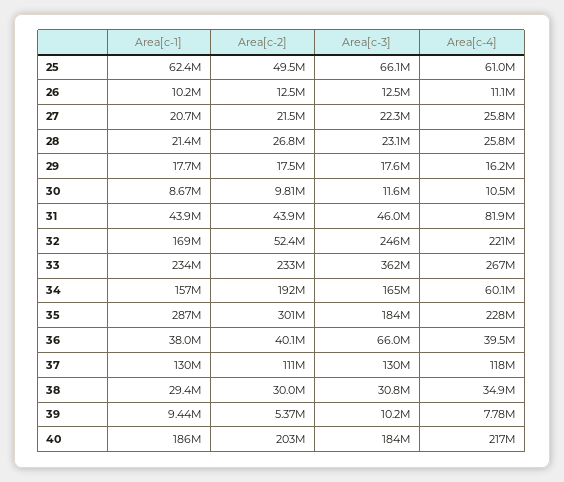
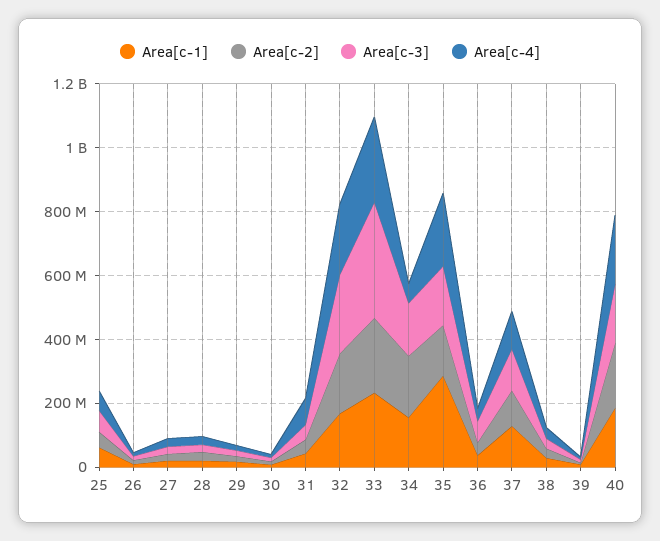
  {
    "Area[c-1]": {
      "25": 62400000,
      "26": 10200000,
      "27": 20700000,
      "28": 21400000,
      "29": 17700000,
      "30": 8670000,
      "31": 43900000,
      "32": 169000000,
      "33": 234000000,
      "34": 157000000,
      "35": 287000000,
      "36": 38000000,
      "37": 130000000,
      "38": 29400000,
      "39": 9440000,
      "40": 186000000
    },
    "Area[c-2]": {
      "25": 49500000,
      "26": 12500000,
      "27": 21500000,
      "28": 26800000,
      "29": 17500000,
      "30": 9810000,
      "31": 43900000,
-     "32": 52400000,
+     "32": 200000000,
      "33": 233000000,
      "34": 192000000,
-     "35": 301000000,
+     "35": 150000000,
      "36": 40100000,
      "37": 111000000,
      "38": 30000000,
      "39": 5370000,
      "40": 203000000
    },
    "Area[c-3]": {
      "25": 66100000,
      "26": 12500000,
      "27": 22300000,
      "28": 23100000,
      "29": 17600000,
      "30": 11600000,
      "31": 46000000,
      "32": 246000000,
      "33": 362000000,
      "34": 165000000,
      "35": 184000000,
      "36": 66000000,
      "37": 130000000,
      "38": 30800000,
      "39": 10200000,
      "40": 184000000
    },
    "Area[c-4]": {
      "25": 61000000,
      "26": 11100000,
      "27": 25800000,
      "28": 25800000,
      "29": 16200000,
      "30": 10500000,
      "31": 81900000,
      "32": 221000000,
      "33": 267000000,
      "34": 60100000,
      "35": 228000000,
      "36": 39500000,
      "37": 118000000,
      "38": 34900000,
      "39": 7780000,
      "40": 217000000
    }
  }

